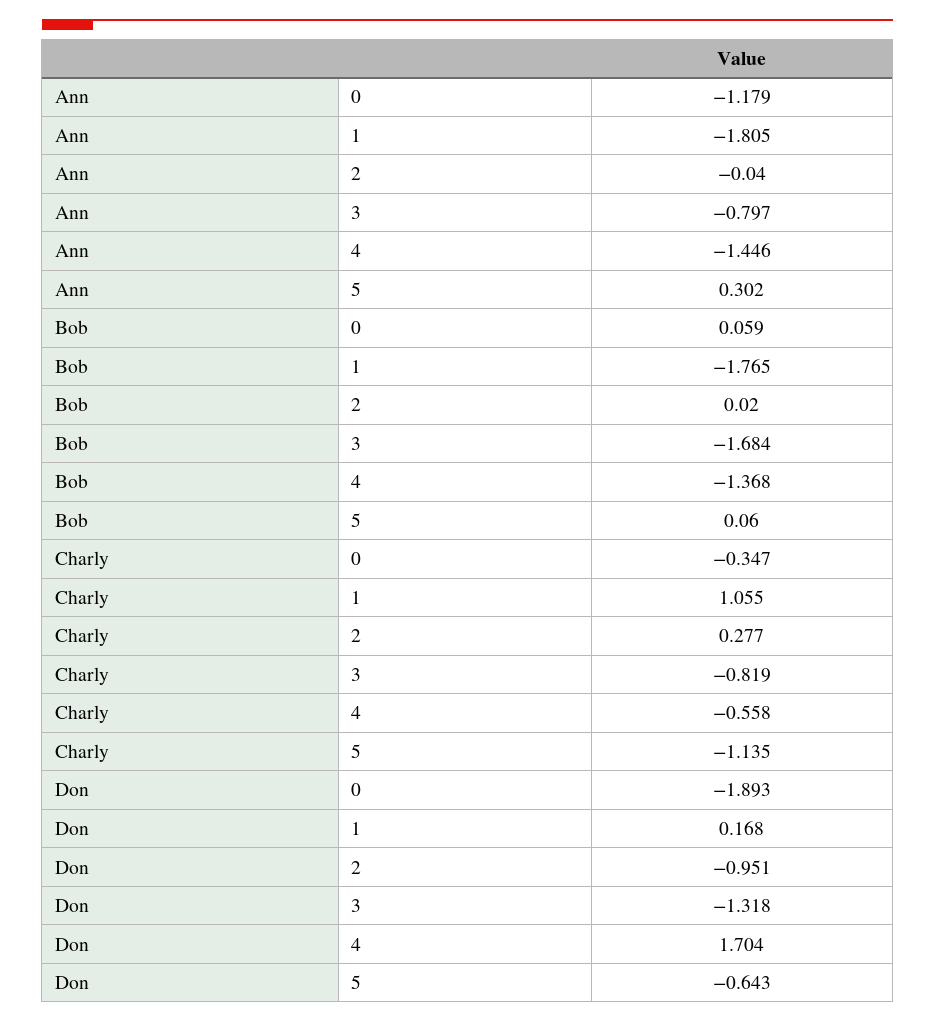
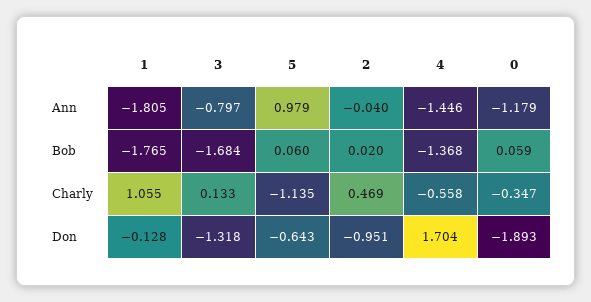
  {
    "Ann": {
      "0": -1.179,
      "1": -1.805,
      "2": -0.04,
      "3": -0.797,
      "4": -1.446,
-     "5": 0.302
+     "5": 0.979
    },
    "Bob": {
      "0": 0.059,
      "1": -1.765,
      "2": 0.02,
      "3": -1.684,
      "4": -1.368,
      "5": 0.06
    },
    "Charly": {
      "0": -0.347,
      "1": 1.055,
-     "2": 0.277,
+     "2": 0.469,
-     "3": -0.819,
+     "3": 0.133,
      "4": -0.558,
      "5": -1.135
    },
    "Don": {
      "0": -1.893,
-     "1": 0.168,
+     "1": -0.128,
      "2": -0.951,
      "3": -1.318,
      "4": 1.704,
      "5": -0.643
    }
  }

